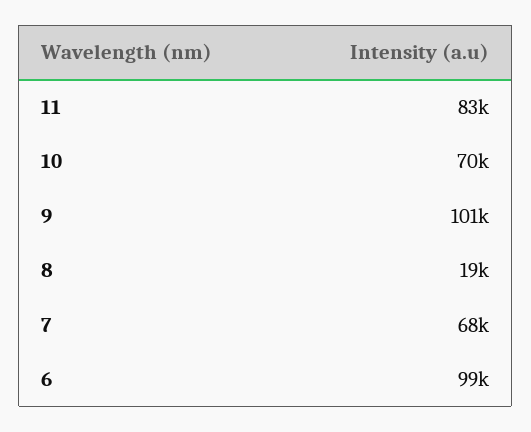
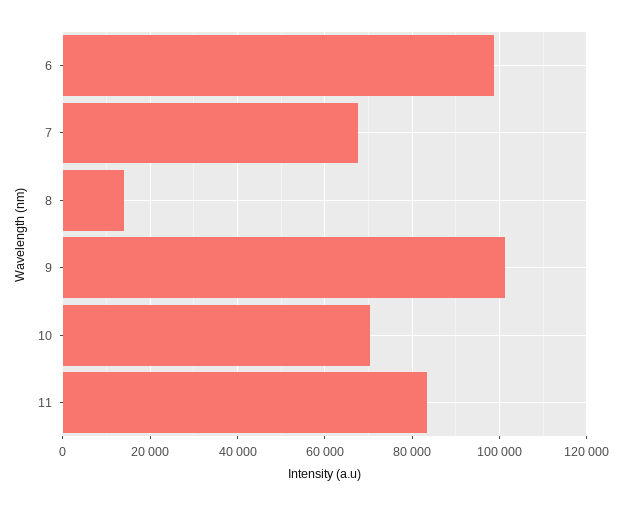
  {
    "11": 83000,
    "10": 70000,
    "9": 101000,
-   "8": 19000,
+   "8": 14000,
    "7": 68000,
    "6": 99000
  }

